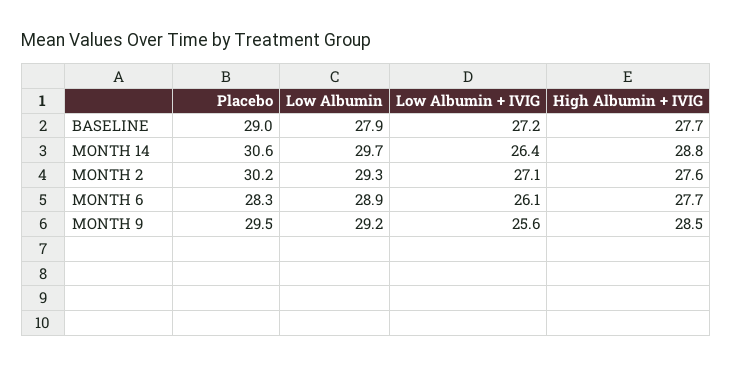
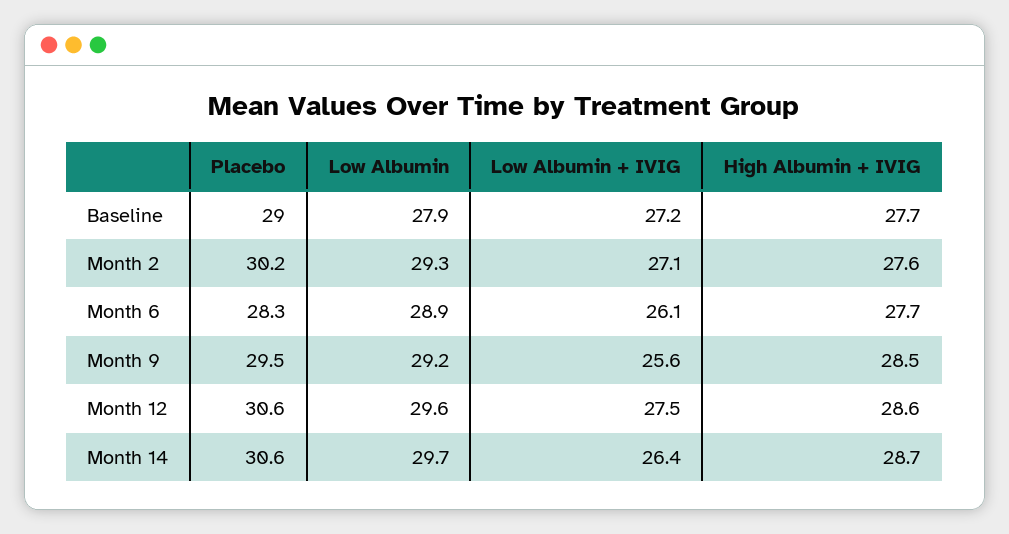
  {
    "Placebo": {
      "BASELINE": 29,
      "MONTH 14": 30.6,
      "MONTH 2": 30.2,
      "MONTH 6": 28.3,
-     "MONTH 9": 29.5
+     "MONTH 9": 29.5,
+     "Month 12": 30.6
    },
    "Low Albumin": {
      "BASELINE": 27.9,
      "MONTH 14": 29.7,
      "MONTH 2": 29.3,
      "MONTH 6": 28.9,
-     "MONTH 9": 29.2
+     "MONTH 9": 29.2,
+     "Month 12": 29.6
    },
    "Low Albumin + IVIG": {
      "BASELINE": 27.2,
      "MONTH 14": 26.4,
      "MONTH 2": 27.1,
      "MONTH 6": 26.1,
-     "MONTH 9": 25.6
+     "MONTH 9": 25.6,
+     "Month 12": 27.5
    },
    "High Albumin + IVIG": {
      "BASELINE": 27.7,
-     "MONTH 14": 28.8,
+     "MONTH 14": 28.7,
      "MONTH 2": 27.6,
      "MONTH 6": 27.7,
-     "MONTH 9": 28.5
+     "MONTH 9": 28.5,
+     "Month 12": 28.6
    }
  }

